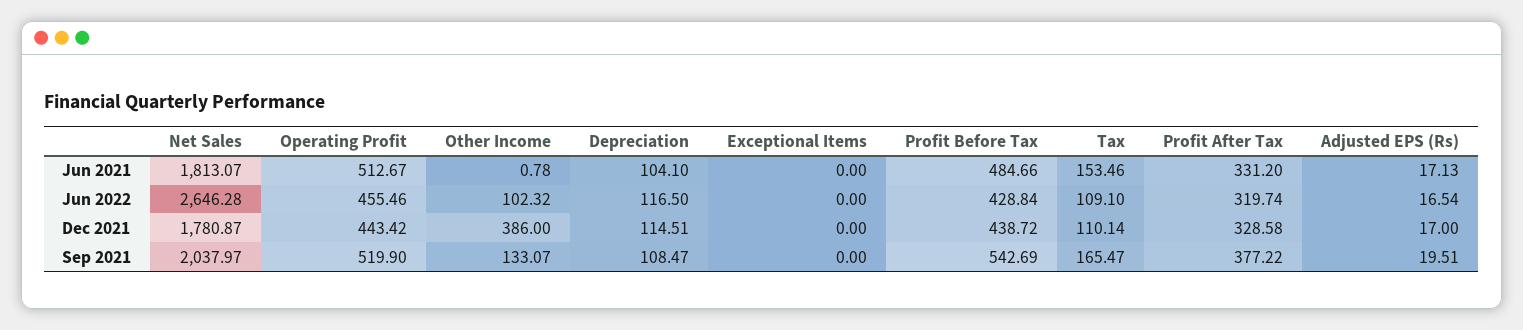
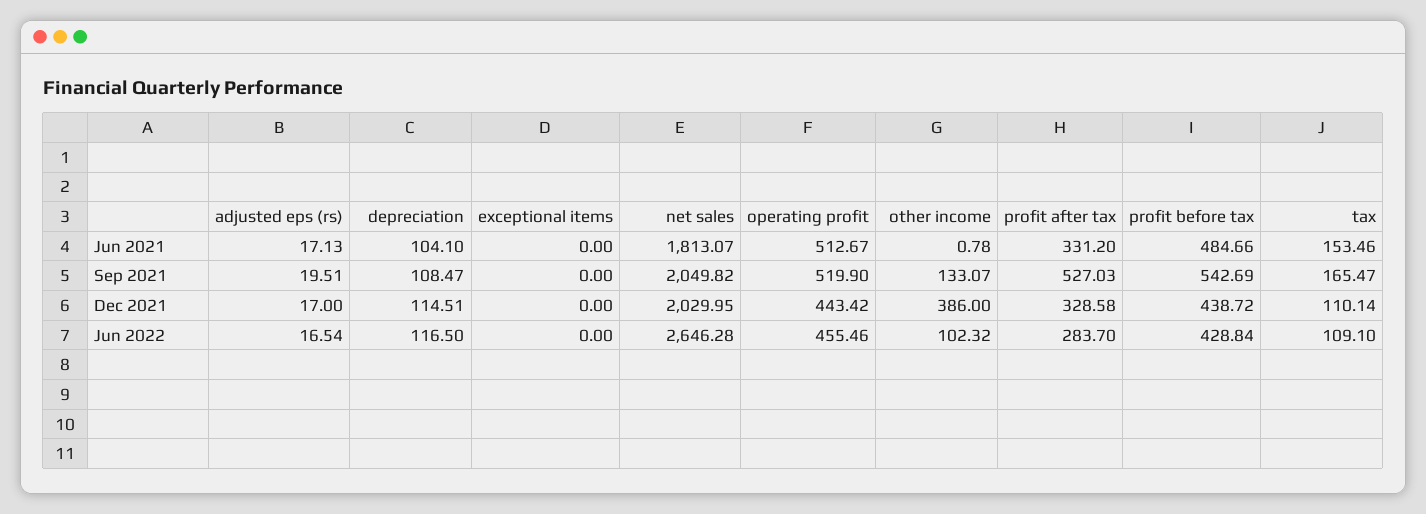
  {
    "Net Sales": {
      "Jun 2021": 1813.07,
      "Jun 2022": 2646.28,
-     "Dec 2021": 1780.87,
+     "Dec 2021": 2029.95,
-     "Sep 2021": 2037.97
+     "Sep 2021": 2049.82
    },
    "Operating Profit": {
      "Jun 2021": 512.67,
      "Jun 2022": 455.46,
      "Dec 2021": 443.42,
      "Sep 2021": 519.9
    },
    "Other Income": {
      "Jun 2021": 0.78,
      "Jun 2022": 102.32,
      "Dec 2021": 386,
      "Sep 2021": 133.07
    },
    "Depreciation": {
      "Jun 2021": 104.1,
      "Jun 2022": 116.5,
      "Dec 2021": 114.51,
      "Sep 2021": 108.47
    },
    "Exceptional Items": {
      "Jun 2021": 0,
      "Jun 2022": 0,
      "Dec 2021": 0,
      "Sep 2021": 0
    },
    "Profit Before Tax": {
      "Jun 2021": 484.66,
      "Jun 2022": 428.84,
      "Dec 2021": 438.72,
      "Sep 2021": 542.69
    },
    "Tax": {
      "Jun 2021": 153.46,
      "Jun 2022": 109.1,
      "Dec 2021": 110.14,
      "Sep 2021": 165.47
    },
    "Profit After Tax": {
      "Jun 2021": 331.2,
-     "Jun 2022": 319.74,
+     "Jun 2022": 283.7,
      "Dec 2021": 328.58,
-     "Sep 2021": 377.22
+     "Sep 2021": 527.03
    },
    "Adjusted EPS (Rs)": {
      "Jun 2021": 17.13,
      "Jun 2022": 16.54,
      "Dec 2021": 17,
      "Sep 2021": 19.51
    }
  }

